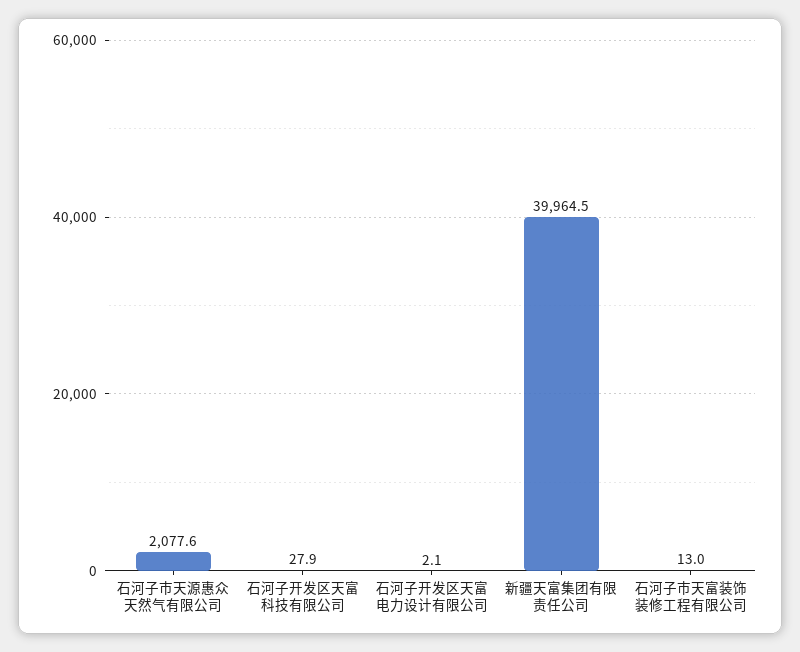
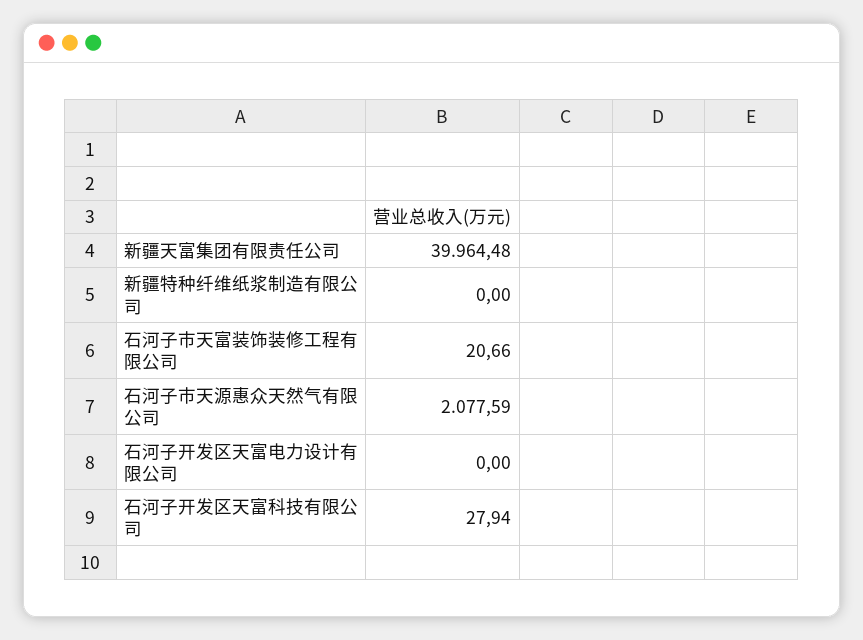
  {
    "石河子市天源惠众天然气有限公司": 2077.59,
    "石河子开发区天富科技有限公司": 27.94,
-   "石河子开发区天富电力设计有限公司": 2.1,
+   "石河子开发区天富电力设计有限公司": 0,
    "新疆天富集团有限责任公司": 39964.48,
-   "石河子市天富装饰装修工程有限公司": 13
+   "石河子市天富装饰装修工程有限公司": 20.66,
+   "新疆特种纤维纸浆制造有限公司": 0
  }

